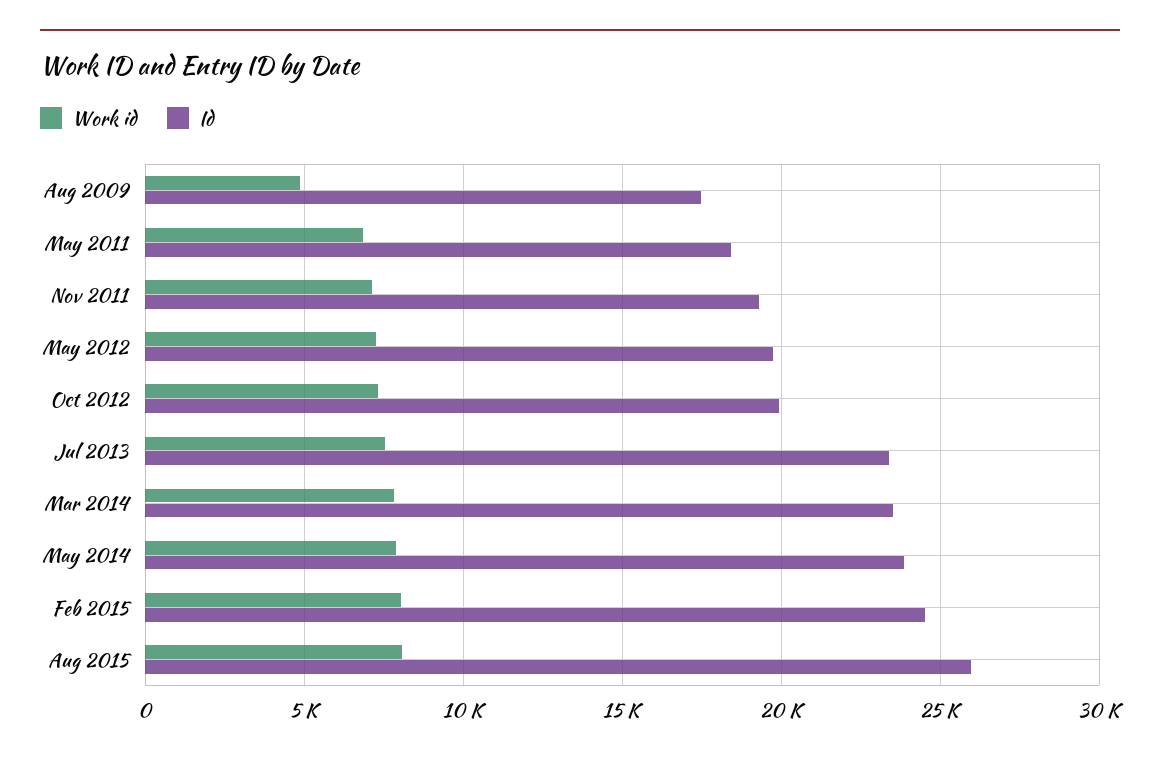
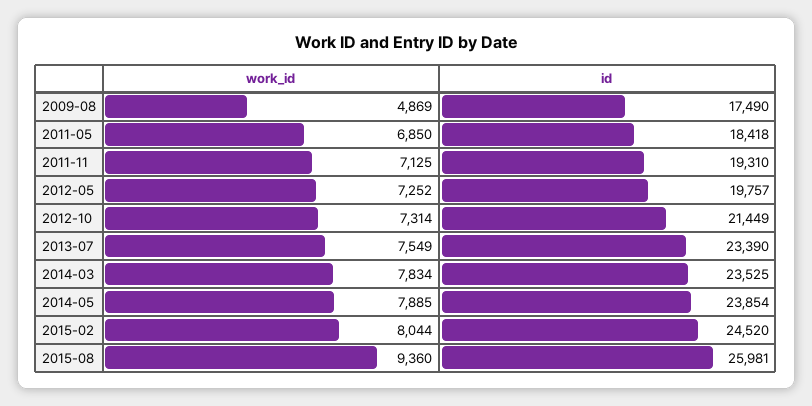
  {
    "Work id": {
      "Aug 2009": 4869,
      "May 2011": 6850,
      "Nov 2011": 7125,
      "May 2012": 7252,
      "Oct 2012": 7314,
      "Jul 2013": 7549,
      "Mar 2014": 7834,
      "May 2014": 7885,
      "Feb 2015": 8044,
-     "Aug 2015": 8000
+     "Aug 2015": 9360
    },
    "Id": {
      "Aug 2009": 17490,
      "May 2011": 18418,
      "Nov 2011": 19310,
      "May 2012": 19757,
-     "Oct 2012": 20000,
+     "Oct 2012": 21449,
      "Jul 2013": 23390,
      "Mar 2014": 23525,
      "May 2014": 23854,
      "Feb 2015": 24520,
      "Aug 2015": 25981
    }
  }

